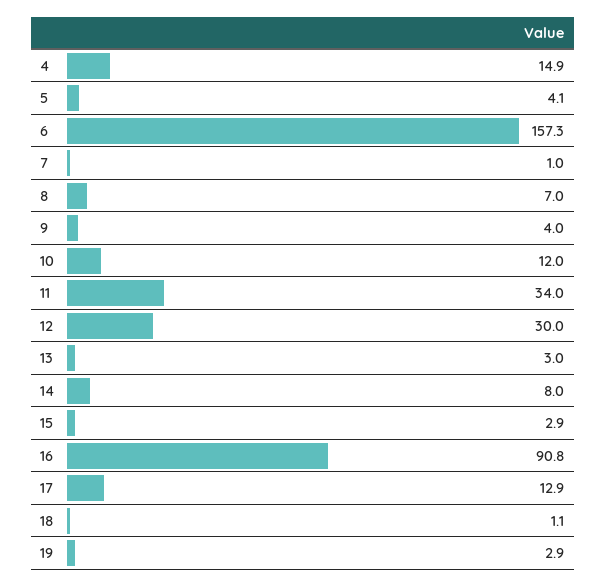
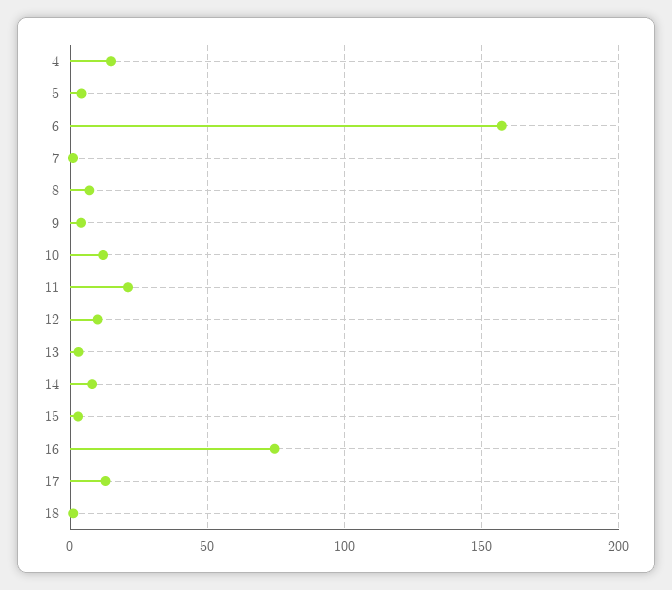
  {
    "4": 14.9,
    "5": 4.1,
    "6": 157.3,
    "7": 1,
    "8": 7,
    "9": 4,
    "10": 12,
-   "11": 34,
+   "11": 20,
-   "12": 30,
+   "12": 10,
    "13": 3,
    "14": 8,
    "15": 2.9,
-   "16": 90.8,
+   "16": 75,
    "17": 12.9,
-   "18": 1.1,
+   "18": 1.1
-   "19": 2.9
  }

